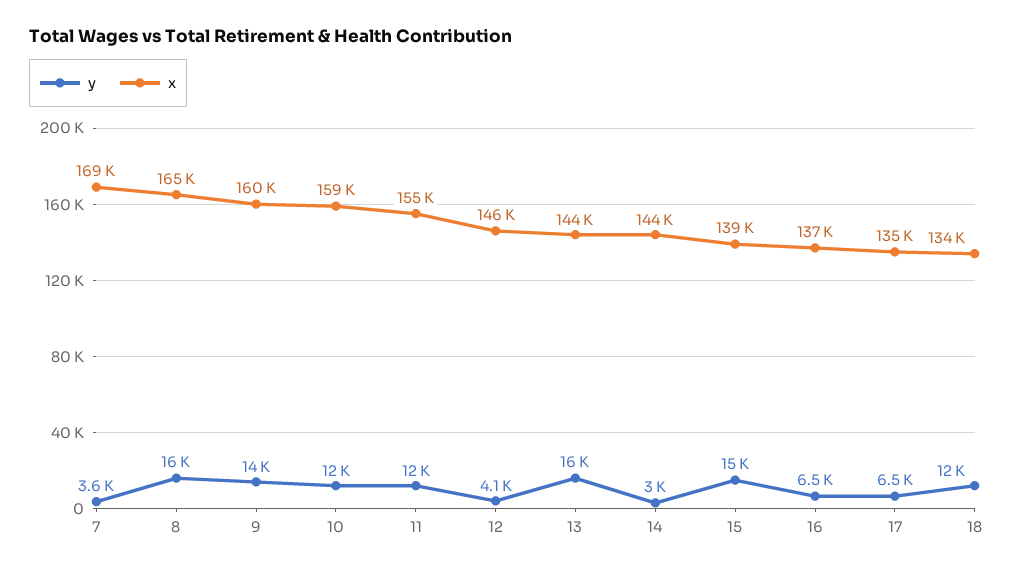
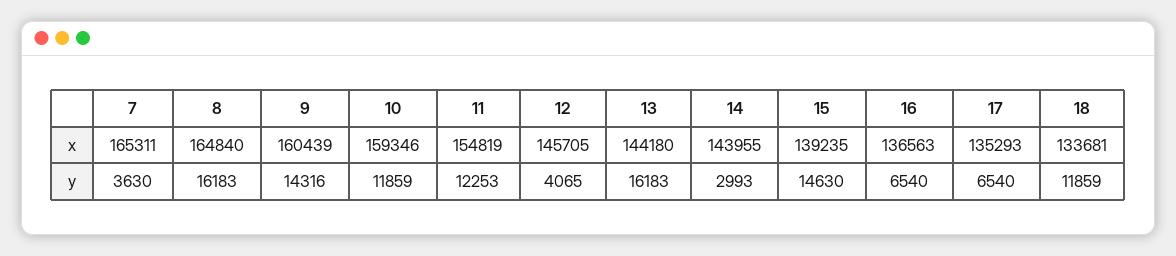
  {
    "y": {
      "7": 3630,
      "8": 16183,
      "9": 14316,
      "10": 11859,
      "11": 12253,
      "12": 4065,
      "13": 16183,
      "14": 2993,
      "15": 14630,
      "16": 6540,
      "17": 6540,
      "18": 11859
    },
    "x": {
-     "7": 169000,
+     "7": 165311,
      "8": 164840,
      "9": 160439,
      "10": 159346,
      "11": 154819,
      "12": 145705,
      "13": 144180,
      "14": 143955,
      "15": 139235,
      "16": 136563,
      "17": 135293,
      "18": 133681
    }
  }

